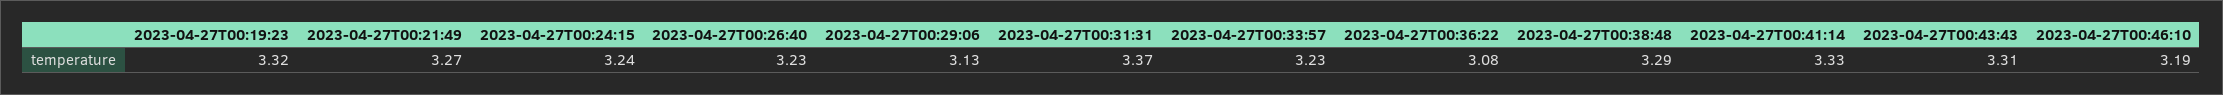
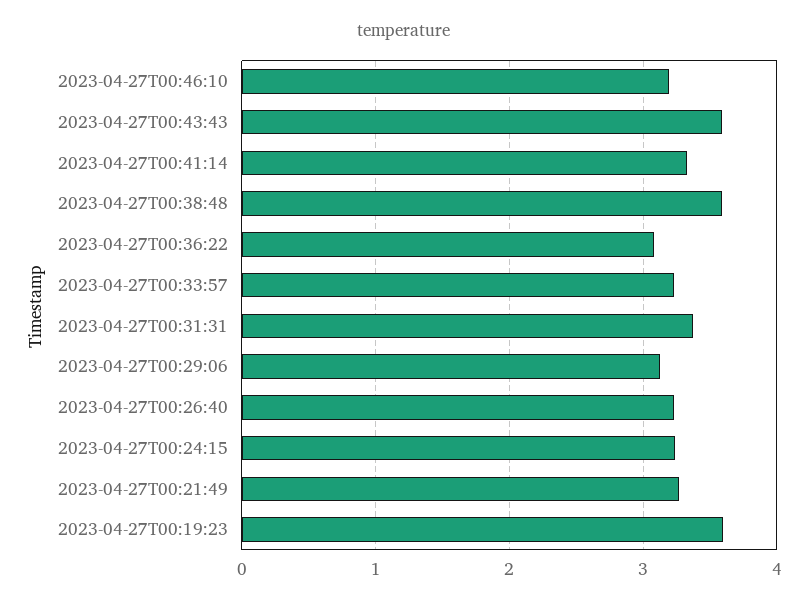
  {
-   "2023-04-27T00:19:23": 3.32,
+   "2023-04-27T00:19:23": 3.6,
    "2023-04-27T00:21:49": 3.27,
    "2023-04-27T00:24:15": 3.24,
    "2023-04-27T00:26:40": 3.23,
    "2023-04-27T00:29:06": 3.13,
    "2023-04-27T00:31:31": 3.37,
    "2023-04-27T00:33:57": 3.23,
    "2023-04-27T00:36:22": 3.08,
-   "2023-04-27T00:38:48": 3.29,
+   "2023-04-27T00:38:48": 3.6,
    "2023-04-27T00:41:14": 3.33,
-   "2023-04-27T00:43:43": 3.31,
+   "2023-04-27T00:43:43": 3.6,
    "2023-04-27T00:46:10": 3.19
  }

